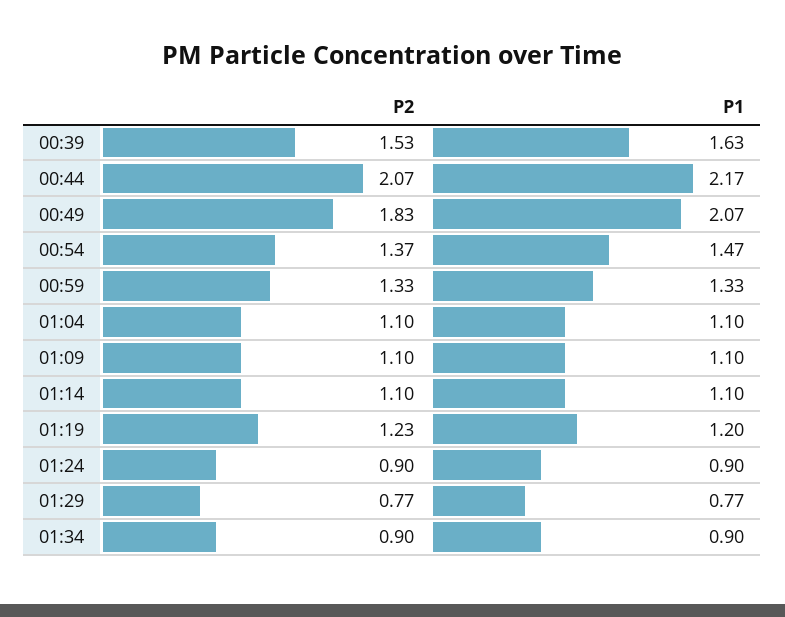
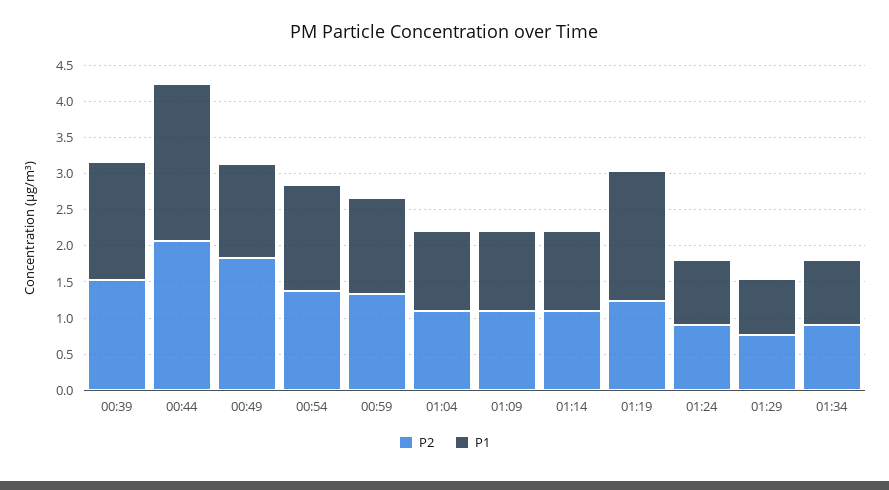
  {
    "P2": {
      "00:39": 1.53,
      "00:44": 2.07,
      "00:49": 1.83,
      "00:54": 1.37,
      "00:59": 1.33,
      "01:04": 1.1,
      "01:09": 1.1,
      "01:14": 1.1,
      "01:19": 1.23,
      "01:24": 0.9,
      "01:29": 0.77,
      "01:34": 0.9
    },
    "P1": {
      "00:39": 1.63,
      "00:44": 2.17,
-     "00:49": 2.07,
+     "00:49": 1.25,
      "00:54": 1.47,
      "00:59": 1.33,
      "01:04": 1.1,
      "01:09": 1.1,
      "01:14": 1.1,
-     "01:19": 1.2,
+     "01:19": 1.75,
      "01:24": 0.9,
      "01:29": 0.77,
      "01:34": 0.9
    }
  }

